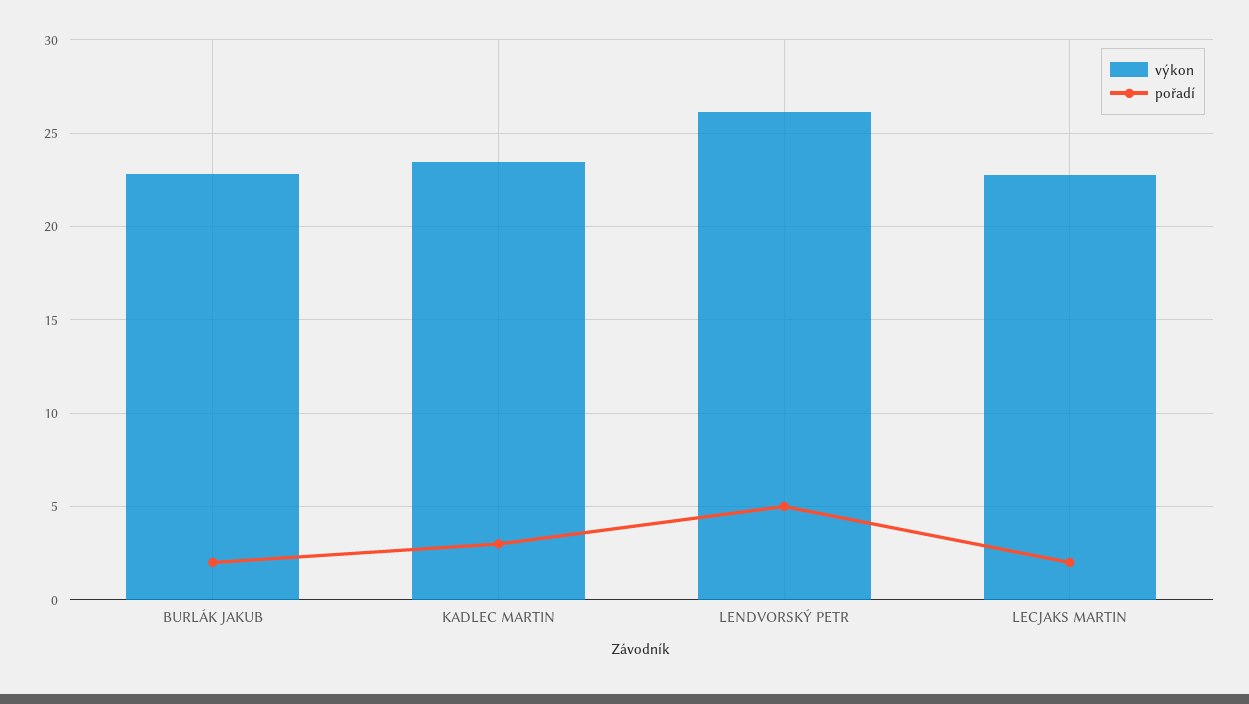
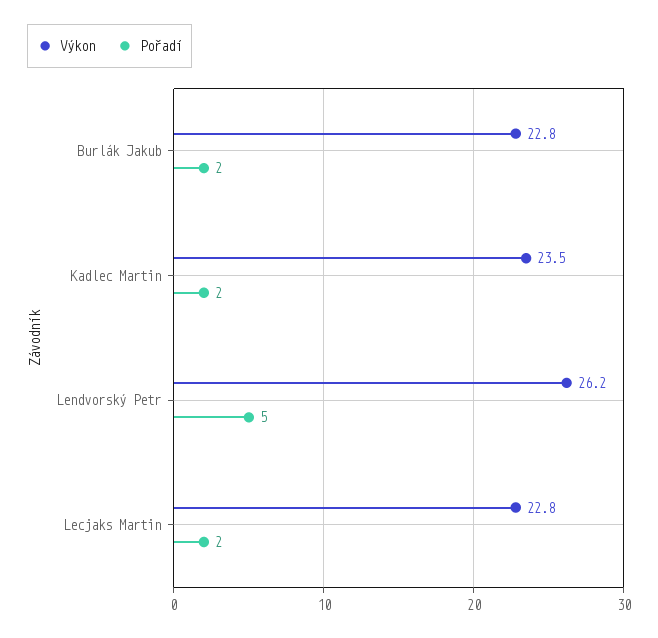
  {
    "výkon": {
      "BURLÁK JAKUB": 22.8,
      "KADLEC MARTIN": 23.5,
      "LENDVORSKÝ PETR": 26.2,
      "LECJAKS MARTIN": 22.8
    },
    "pořadí": {
      "BURLÁK JAKUB": 2,
-     "KADLEC MARTIN": 3,
+     "KADLEC MARTIN": 2,
      "LENDVORSKÝ PETR": 5,
      "LECJAKS MARTIN": 2
    }
  }

